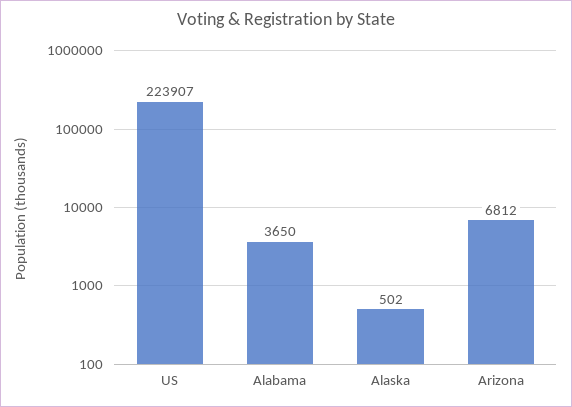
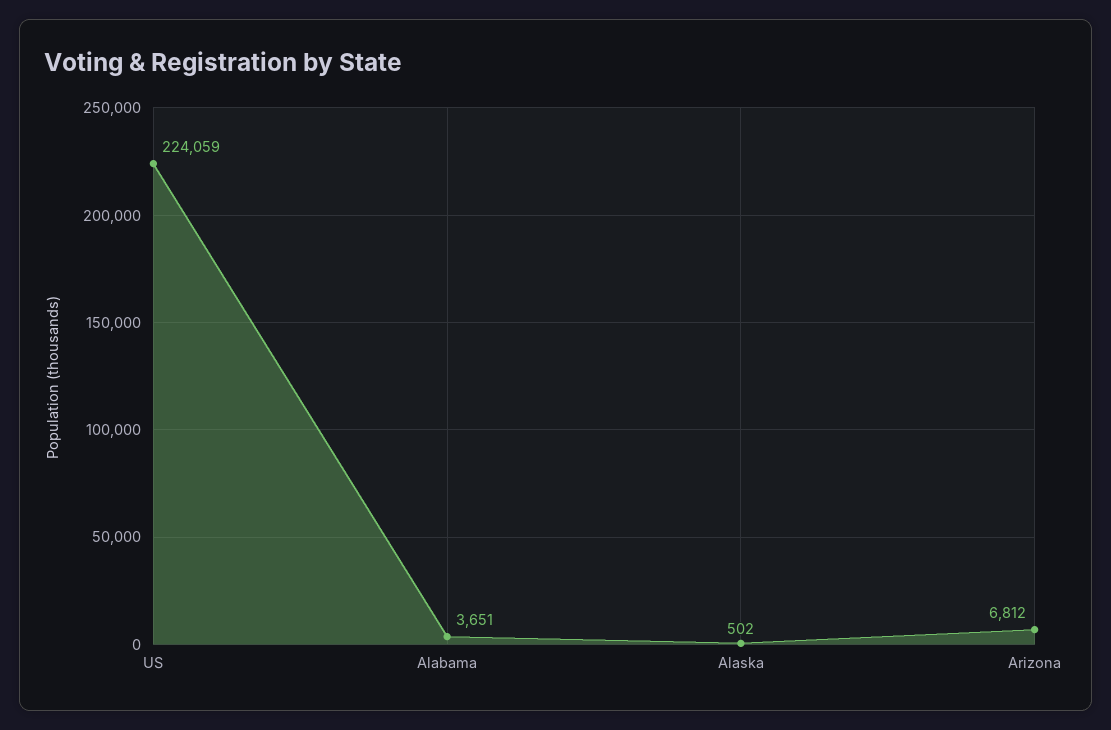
  {
-   "US": 223907,
+   "US": 224059,
-   "Alabama": 3650,
+   "Alabama": 3651,
    "Alaska": 502,
    "Arizona": 6812
  }

